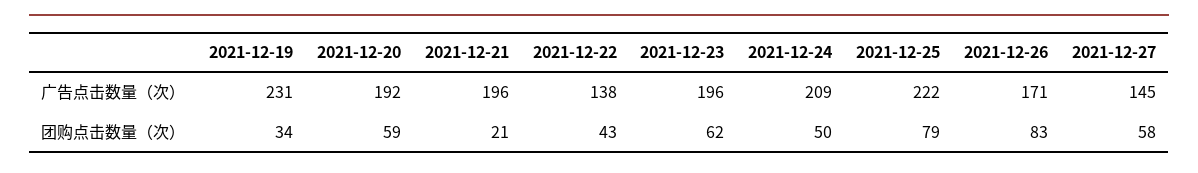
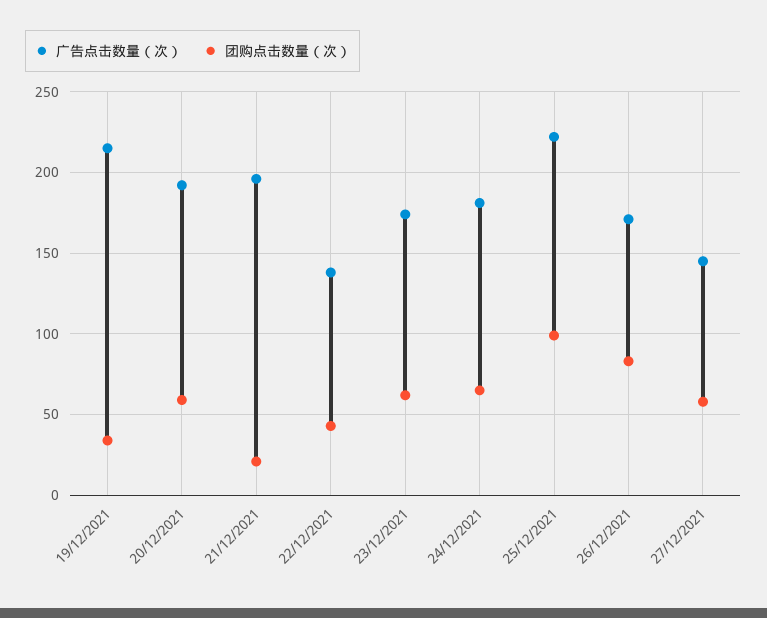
  {
    "广告点击数量（次）": {
-     "2021-12-19": 231,
+     "2021-12-19": 215,
      "2021-12-20": 192,
      "2021-12-21": 196,
      "2021-12-22": 138,
-     "2021-12-23": 196,
+     "2021-12-23": 175,
-     "2021-12-24": 209,
+     "2021-12-24": 180,
      "2021-12-25": 222,
      "2021-12-26": 171,
      "2021-12-27": 145
    },
    "团购点击数量（次）": {
      "2021-12-19": 34,
      "2021-12-20": 59,
      "2021-12-21": 21,
      "2021-12-22": 43,
      "2021-12-23": 62,
-     "2021-12-24": 50,
+     "2021-12-24": 65,
-     "2021-12-25": 79,
+     "2021-12-25": 100,
      "2021-12-26": 83,
      "2021-12-27": 58
    }
  }

